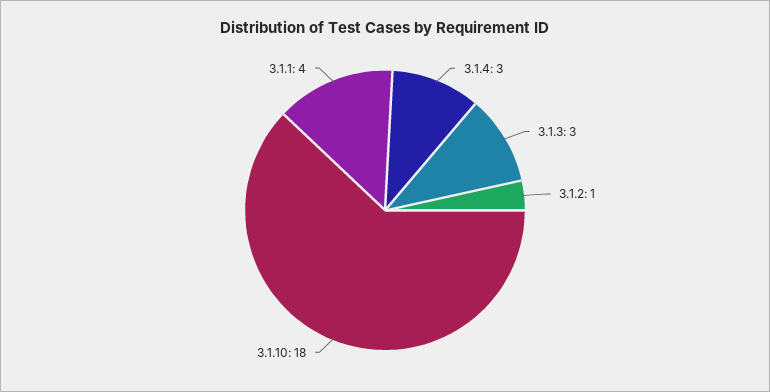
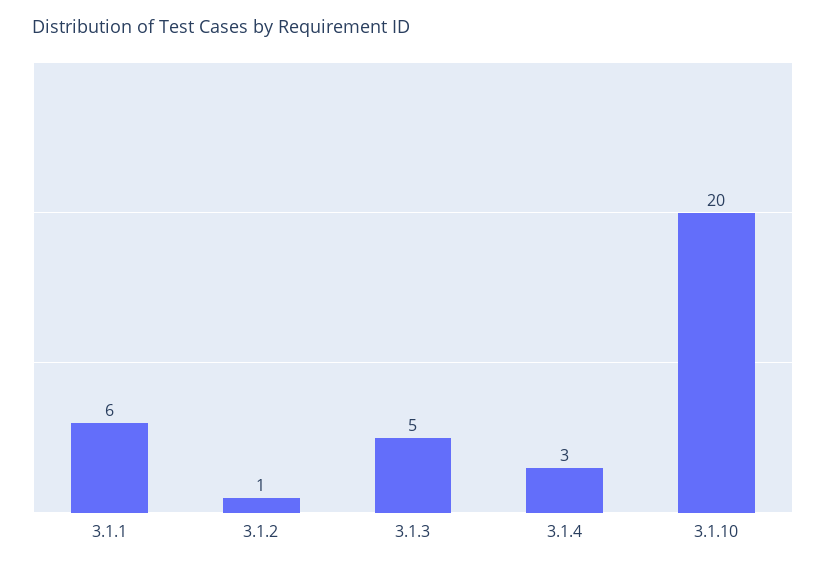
  {
    "3.1.4": 3,
-   "3.1.3": 3,
+   "3.1.3": 5,
    "3.1.2": 1,
-   "3.1.10": 18,
+   "3.1.10": 20,
-   "3.1.1": 4
+   "3.1.1": 6
  }

